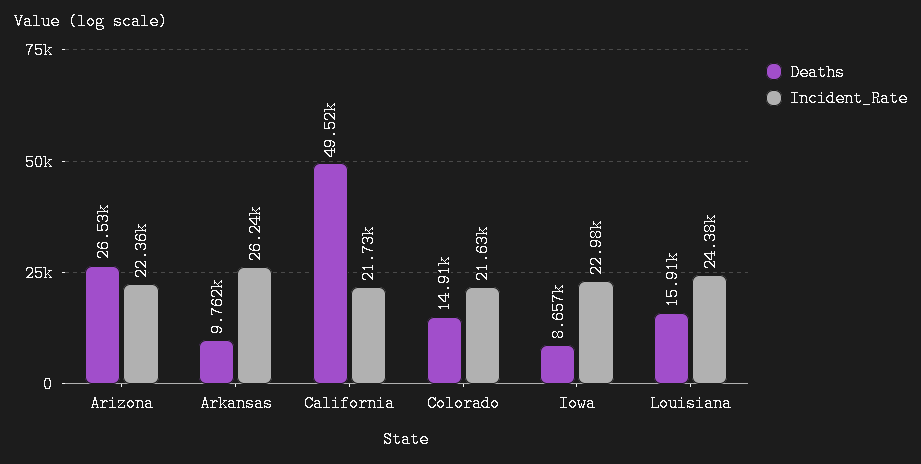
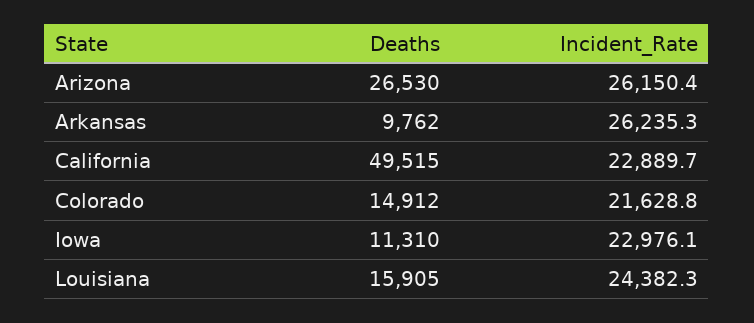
  {
    "Deaths": {
      "Arizona": 26530,
      "Arkansas": 9762,
      "California": 49515,
      "Colorado": 14912,
-     "Iowa": 8657,
+     "Iowa": 11310,
      "Louisiana": 15905
    },
    "Incident_Rate": {
-     "Arizona": 22360,
+     "Arizona": 26150.4,
      "Arkansas": 26235.3,
-     "California": 21730,
+     "California": 22889.7,
      "Colorado": 21628.8,
      "Iowa": 22976.1,
      "Louisiana": 24382.3
    }
  }

